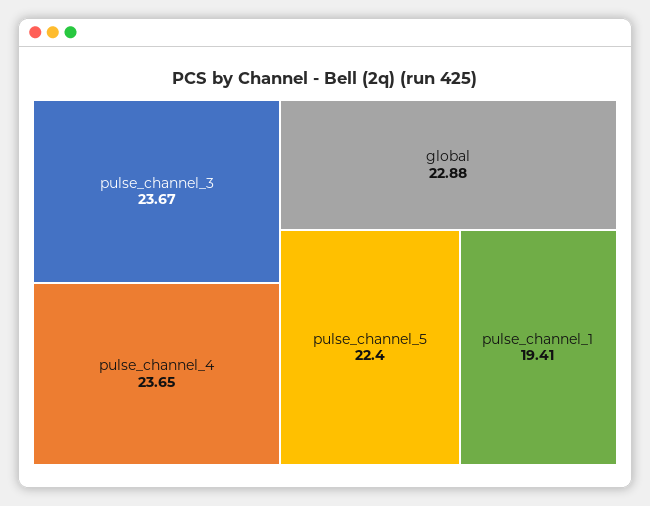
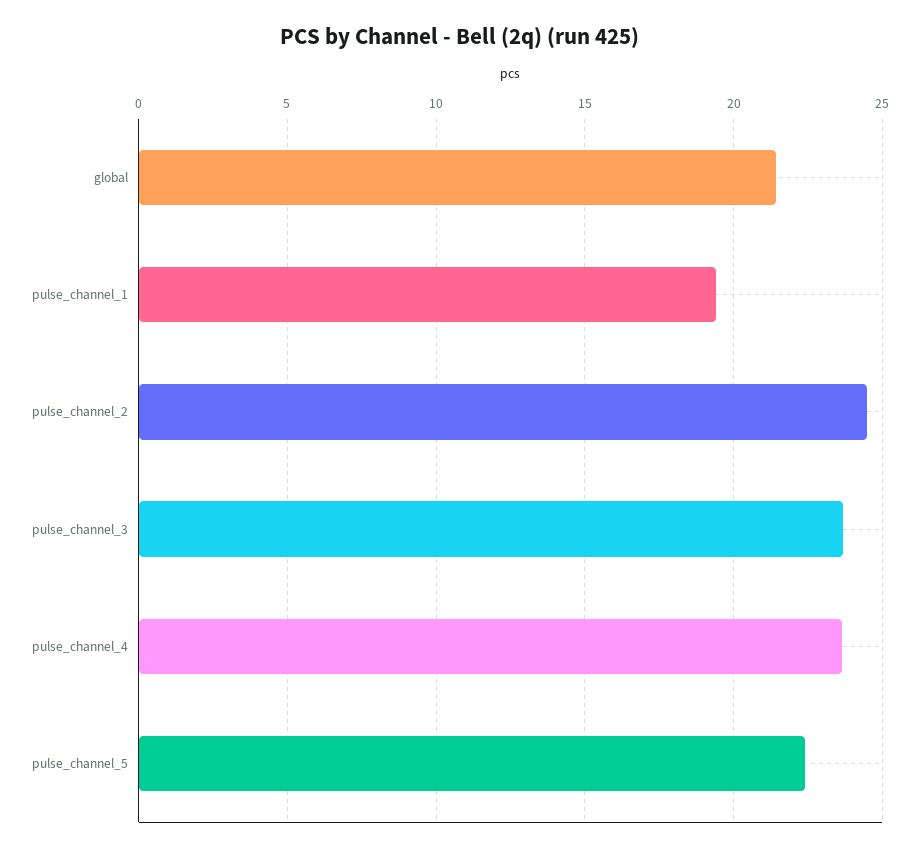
  {
    "pulse_channel_3": 23.67,
    "pulse_channel_4": 23.65,
-   "global": 22.88,
+   "global": 21.5,
    "pulse_channel_5": 22.4,
-   "pulse_channel_1": 19.41
+   "pulse_channel_1": 19.41,
+   "pulse_channel_2": 24.5
  }

